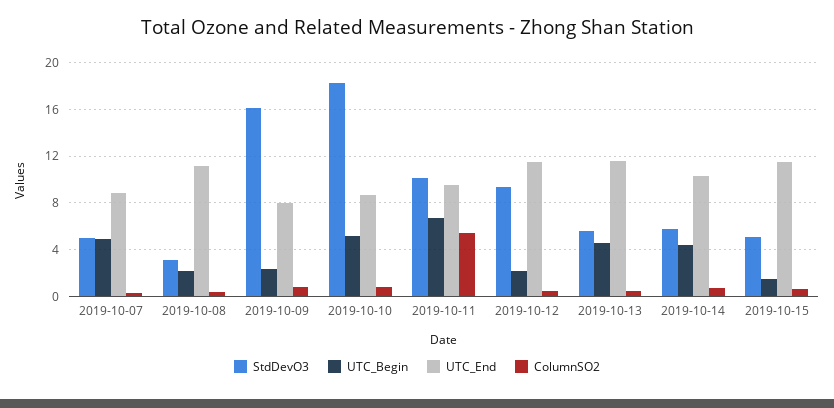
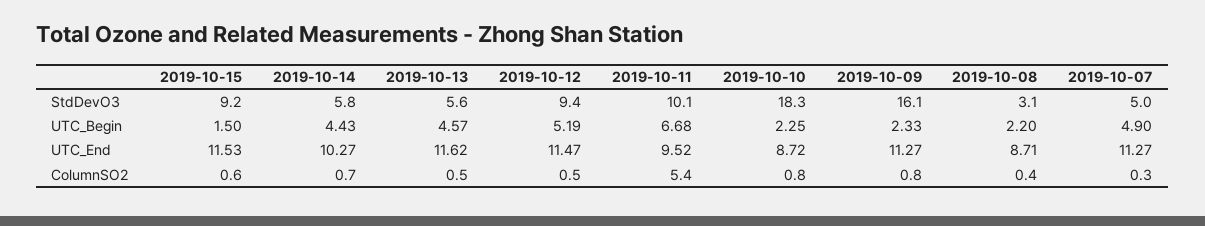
  {
    "StdDevO3": {
      "2019-10-07": 5,
      "2019-10-08": 3.1,
      "2019-10-09": 16.1,
      "2019-10-10": 18.3,
      "2019-10-11": 10.1,
      "2019-10-12": 9.4,
      "2019-10-13": 5.6,
      "2019-10-14": 5.8,
-     "2019-10-15": 5
+     "2019-10-15": 9.2
    },
    "UTC_Begin": {
      "2019-10-07": 4.9,
      "2019-10-08": 2.2,
      "2019-10-09": 2.33,
-     "2019-10-10": 5,
+     "2019-10-10": 2.25,
      "2019-10-11": 6.68,
-     "2019-10-12": 2,
+     "2019-10-12": 5.19,
      "2019-10-13": 4.57,
      "2019-10-14": 4.43,
      "2019-10-15": 1.5
    },
    "UTC_End": {
-     "2019-10-07": 9,
+     "2019-10-07": 11.27,
-     "2019-10-08": 11,
+     "2019-10-08": 8.71,
-     "2019-10-09": 8,
+     "2019-10-09": 11.27,
      "2019-10-10": 8.72,
      "2019-10-11": 9.52,
      "2019-10-12": 11.47,
      "2019-10-13": 11.62,
      "2019-10-14": 10.27,
      "2019-10-15": 11.53
    },
    "ColumnSO2": {
      "2019-10-07": 0.3,
      "2019-10-08": 0.4,
      "2019-10-09": 0.8,
      "2019-10-10": 0.8,
      "2019-10-11": 5.4,
      "2019-10-12": 0.5,
      "2019-10-13": 0.5,
      "2019-10-14": 0.7,
      "2019-10-15": 0.6
    }
  }

